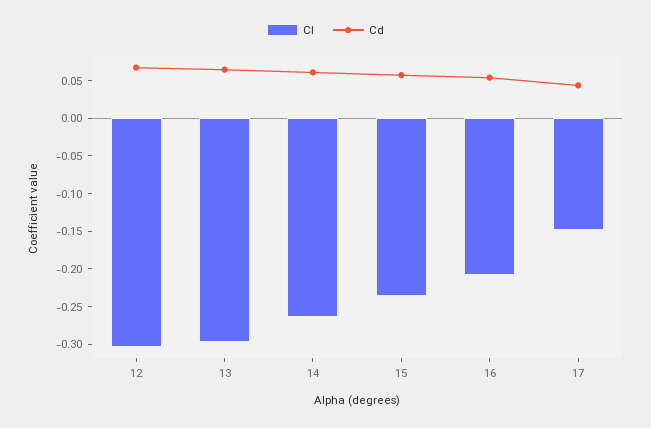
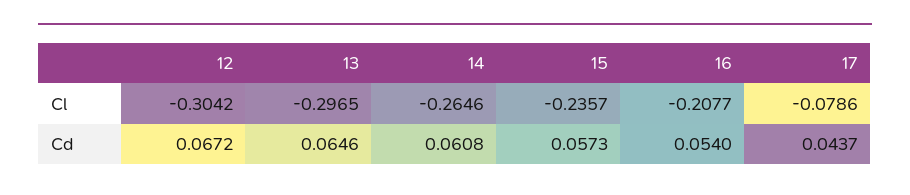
  {
    "Cl": {
      "12": -0.3042,
      "13": -0.2965,
      "14": -0.2646,
      "15": -0.2357,
      "16": -0.2077,
-     "17": -0.15
+     "17": -0.0786
    },
    "Cd": {
      "12": 0.0672,
      "13": 0.0646,
      "14": 0.0608,
      "15": 0.0573,
      "16": 0.054,
      "17": 0.0437
    }
  }

